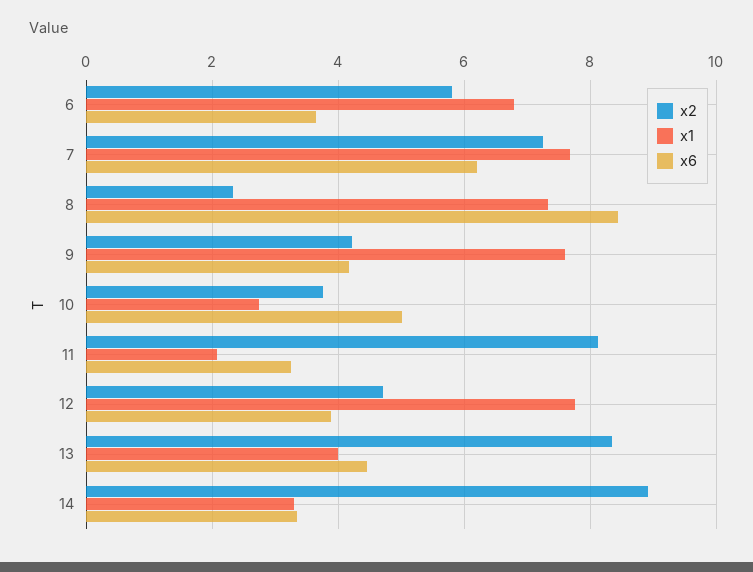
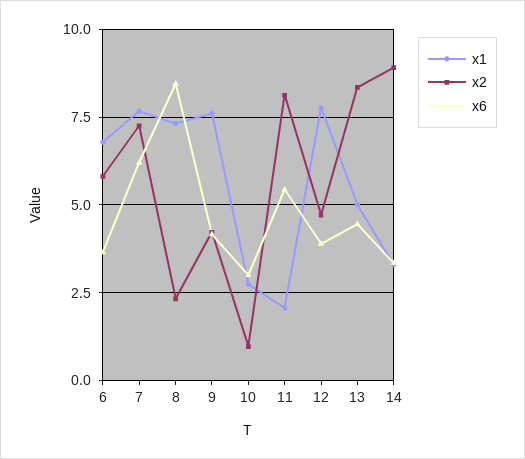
  {
    "x2": {
      "6": 5.8,
      "7": 7.2,
      "8": 2.4,
      "9": 4.2,
-     "10": 3.8,
+     "10": 1,
      "11": 8.2,
      "12": 4.8,
      "13": 8.4,
      "14": 9
    },
    "x1": {
      "6": 6.8,
      "7": 7.6,
      "8": 7.4,
      "9": 7.6,
      "10": 2.8,
      "11": 2,
      "12": 7.8,
-     "13": 4,
+     "13": 5,
      "14": 3.4
    },
    "x6": {
      "6": 3.6,
      "7": 6.2,
      "8": 8.4,
      "9": 4.2,
-     "10": 5,
+     "10": 3,
-     "11": 3.2,
+     "11": 5.5,
      "12": 3.8,
      "13": 4.4,
      "14": 3.4
    }
  }

